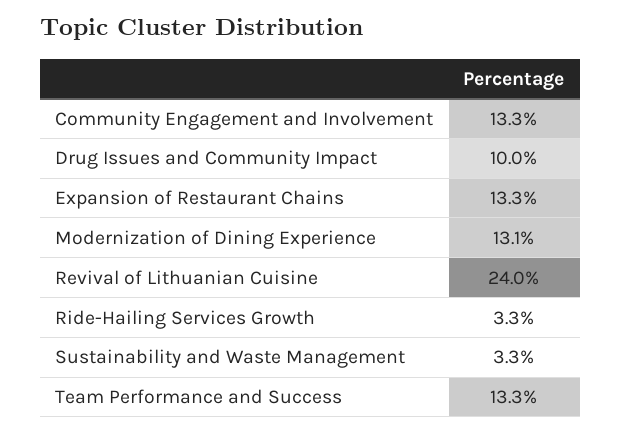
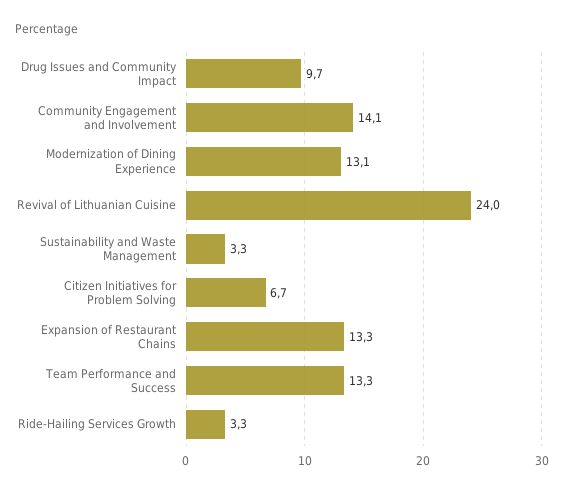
  {
-   "Community Engagement and Involvement": 13.3,
+   "Community Engagement and Involvement": 14.1,
-   "Drug Issues and Community Impact": 10,
+   "Drug Issues and Community Impact": 9.7,
    "Expansion of Restaurant Chains": 13.3,
    "Modernization of Dining Experience": 13.1,
    "Revival of Lithuanian Cuisine": 24,
    "Ride-Hailing Services Growth": 3.3,
    "Sustainability and Waste Management": 3.3,
-   "Team Performance and Success": 13.3
+   "Team Performance and Success": 13.3,
+   "Citizen Initiatives for Problem Solving": 6.7
  }

